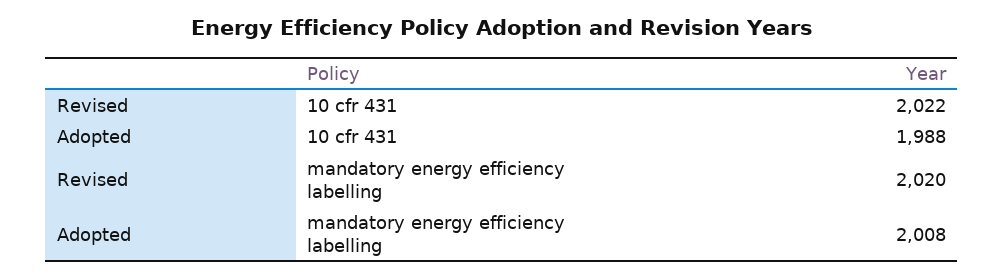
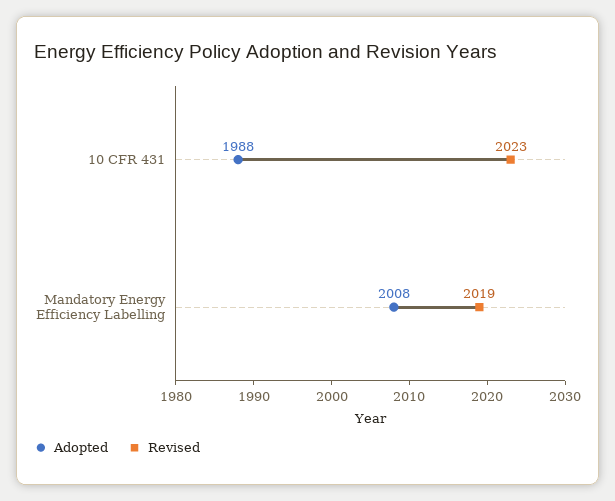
  {
    "Revised": {
-     "10 cfr 431": 2022,
+     "10 cfr 431": 2023,
-     "mandatory energy efficiency labelling": 2020
+     "mandatory energy efficiency labelling": 2019
    },
    "Adopted": {
      "10 cfr 431": 1988,
      "mandatory energy efficiency labelling": 2008
    }
  }

